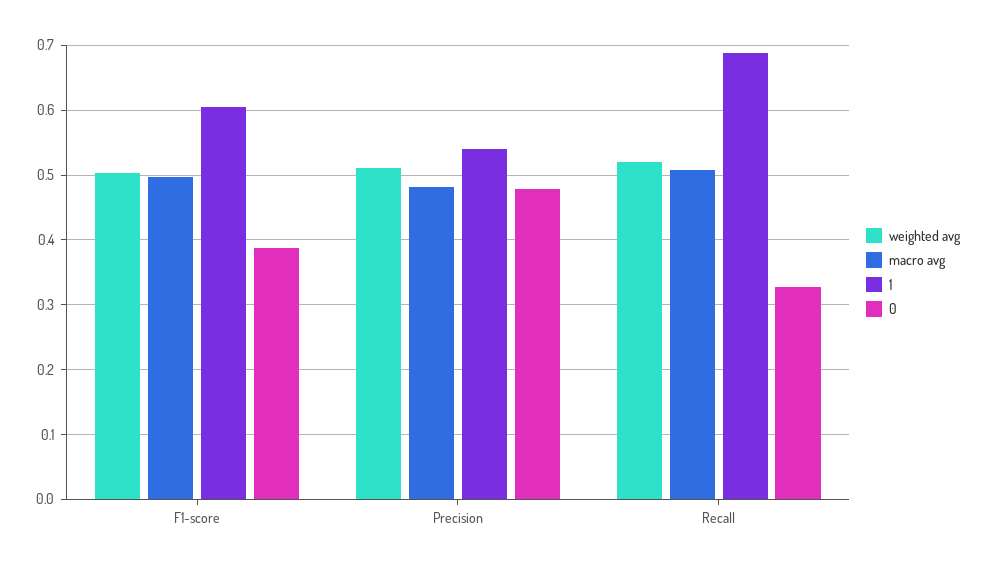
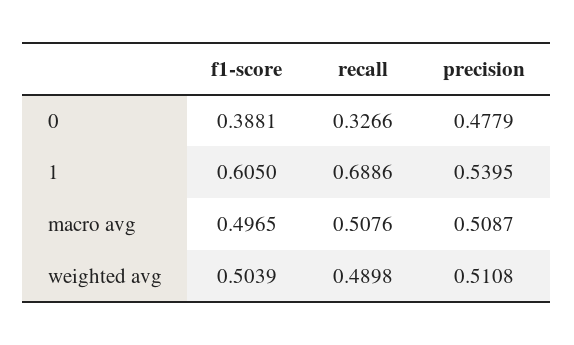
  {
    "weighted avg": {
      "F1-score": 0.5039,
      "Precision": 0.5108,
-     "Recall": 0.52
+     "Recall": 0.4898
    },
    "macro avg": {
      "F1-score": 0.4965,
-     "Precision": 0.48,
+     "Precision": 0.5087,
      "Recall": 0.5076
    },
    "1": {
      "F1-score": 0.605,
      "Precision": 0.5395,
      "Recall": 0.6886
    },
    "0": {
      "F1-score": 0.3881,
      "Precision": 0.4779,
      "Recall": 0.3266
    }
  }

